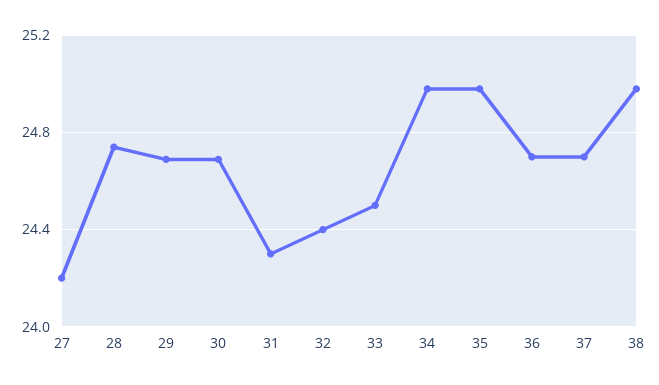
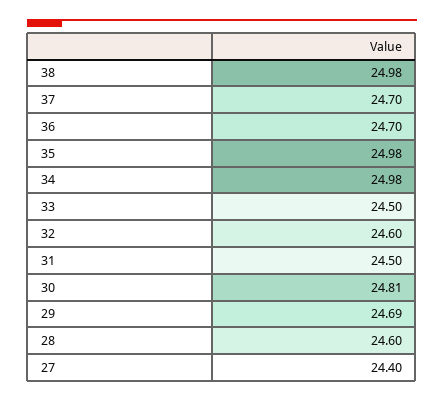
  {
-   "27": 24.2,
+   "27": 24.4,
-   "28": 24.75,
+   "28": 24.6,
    "29": 24.69,
-   "30": 24.7,
+   "30": 24.81,
-   "31": 24.3,
+   "31": 24.5,
-   "32": 24.4,
+   "32": 24.6,
    "33": 24.5,
    "34": 24.98,
    "35": 24.98,
    "36": 24.7,
    "37": 24.7,
    "38": 24.98
  }

